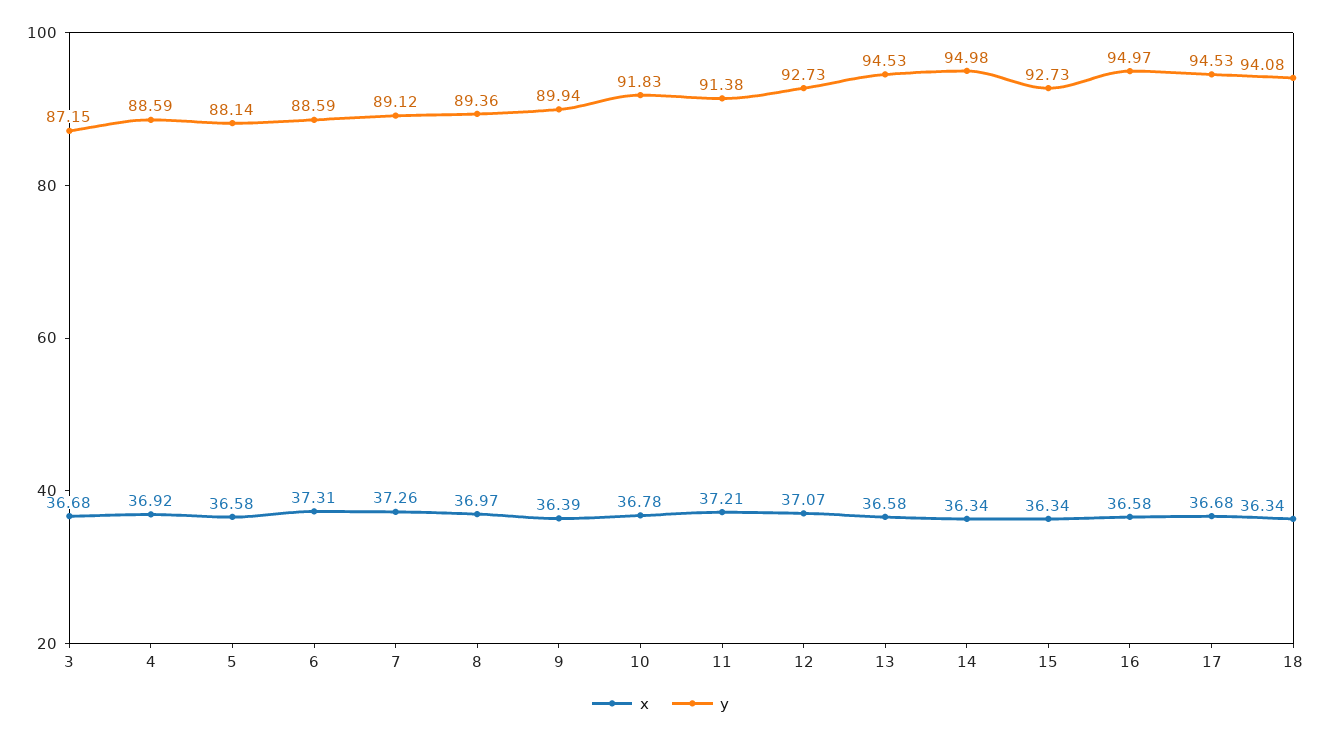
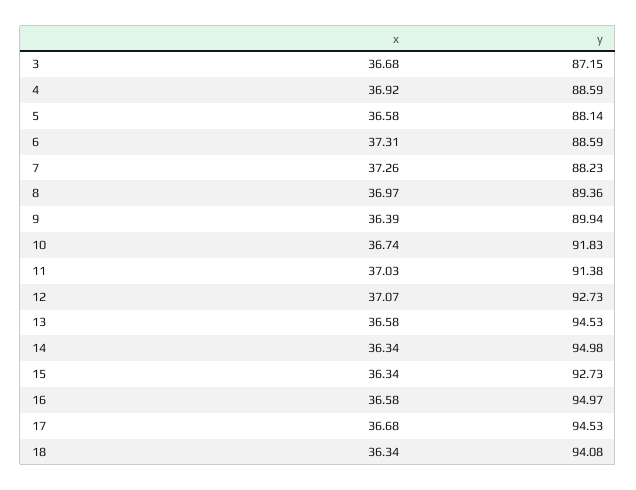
  {
    "x": {
      "3": 36.68,
      "4": 36.92,
      "5": 36.58,
      "6": 37.31,
      "7": 37.26,
      "8": 36.97,
      "9": 36.39,
-     "10": 36.78,
+     "10": 36.74,
-     "11": 37.21,
+     "11": 37.03,
      "12": 37.07,
      "13": 36.58,
      "14": 36.34,
      "15": 36.34,
      "16": 36.58,
      "17": 36.68,
      "18": 36.34
    },
    "y": {
      "3": 87.15,
      "4": 88.59,
      "5": 88.14,
      "6": 88.59,
-     "7": 89.12,
+     "7": 88.23,
      "8": 89.36,
      "9": 89.94,
      "10": 91.83,
      "11": 91.38,
      "12": 92.73,
      "13": 94.53,
      "14": 94.98,
      "15": 92.73,
      "16": 94.97,
      "17": 94.53,
      "18": 94.08
    }
  }

